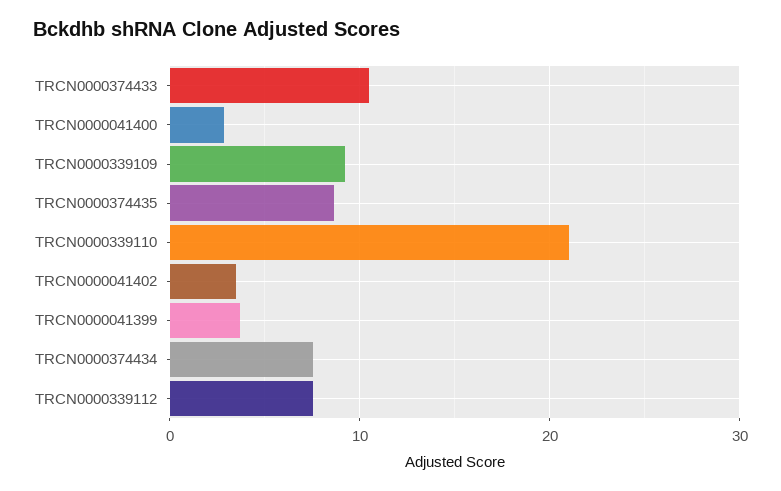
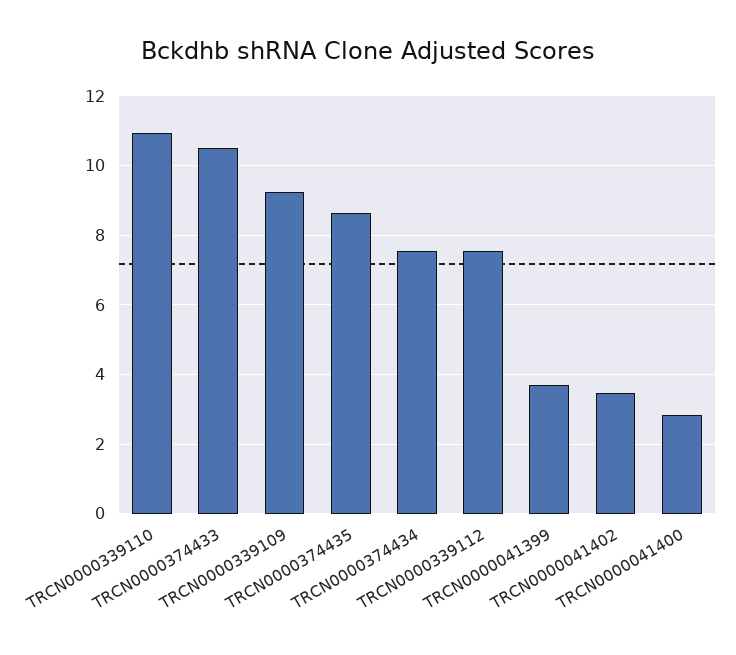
  {
    "TRCN0000374433": 10.6,
    "TRCN0000041400": 2.8,
    "TRCN0000339109": 9.2,
    "TRCN0000374435": 8.6,
-   "TRCN0000339110": 21,
+   "TRCN0000339110": 11,
    "TRCN0000041402": 3.4,
    "TRCN0000041399": 3.8,
    "TRCN0000374434": 7.6,
    "TRCN0000339112": 7.6
  }

